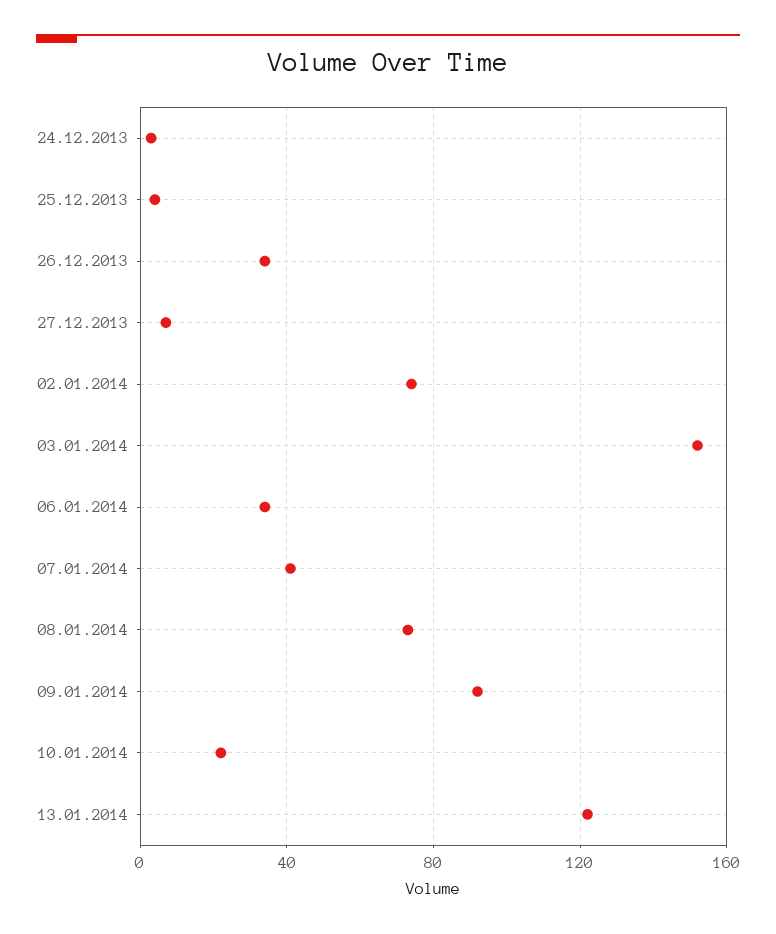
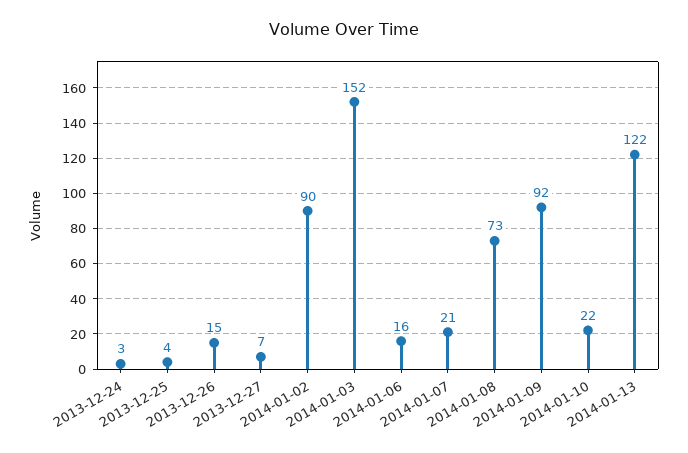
  {
    "24.12.2013": 3,
    "25.12.2013": 4,
-   "26.12.2013": 35,
+   "26.12.2013": 15,
    "27.12.2013": 7,
-   "02.01.2014": 75,
+   "02.01.2014": 90,
    "03.01.2014": 152,
-   "06.01.2014": 35,
+   "06.01.2014": 16,
-   "07.01.2014": 40,
+   "07.01.2014": 21,
    "08.01.2014": 73,
    "09.01.2014": 92,
    "10.01.2014": 22,
    "13.01.2014": 122
  }

